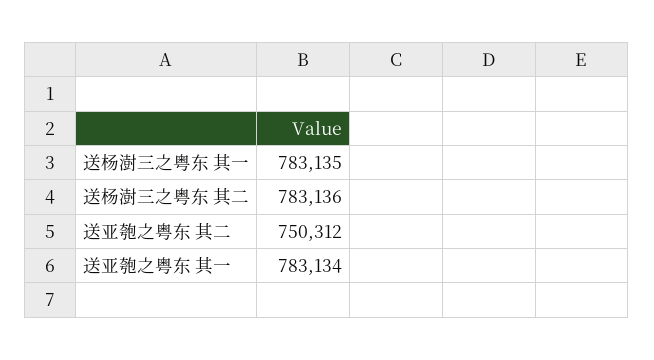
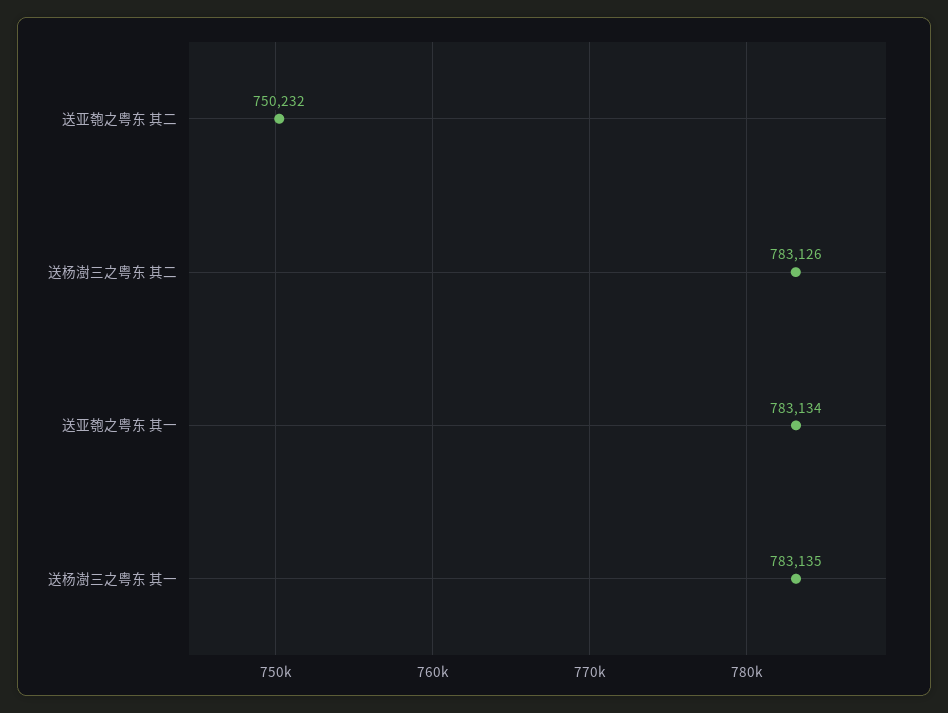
  {
    "送杨澍三之粤东 其一": 783135,
-   "送杨澍三之粤东 其二": 783136,
+   "送杨澍三之粤东 其二": 783126,
-   "送亚匏之粤东 其二": 750312,
+   "送亚匏之粤东 其二": 750232,
    "送亚匏之粤东 其一": 783134
  }

